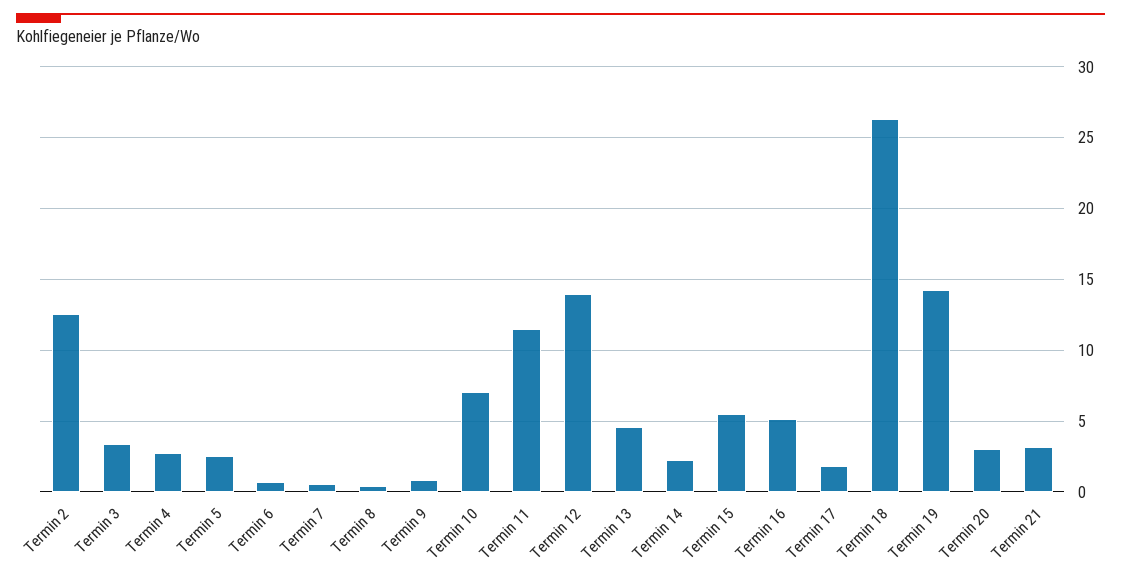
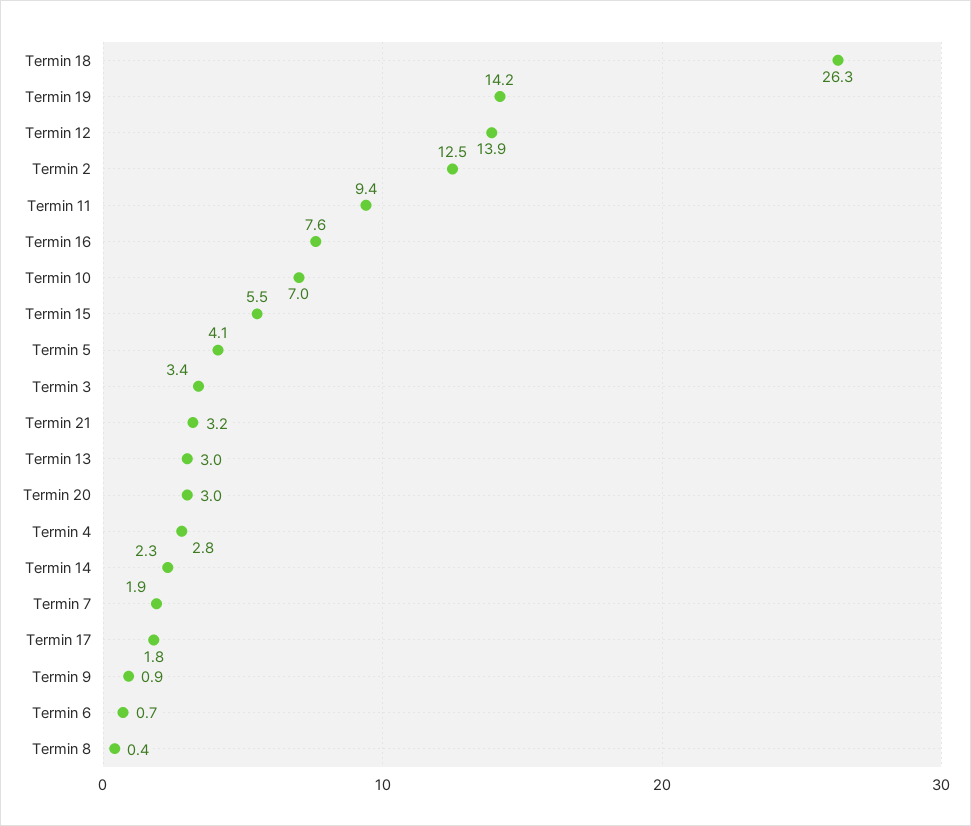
  {
    "Termin 2": 12.5,
    "Termin 3": 3.4,
    "Termin 4": 2.8,
-   "Termin 5": 2.5,
+   "Termin 5": 4.1,
    "Termin 6": 0.7,
-   "Termin 7": 0.5,
+   "Termin 7": 1.9,
    "Termin 8": 0.4,
    "Termin 9": 0.9,
    "Termin 10": 7,
-   "Termin 11": 11.5,
+   "Termin 11": 9.4,
    "Termin 12": 13.9,
-   "Termin 13": 4.5,
+   "Termin 13": 3,
    "Termin 14": 2.3,
    "Termin 15": 5.5,
-   "Termin 16": 5,
+   "Termin 16": 7.6,
    "Termin 17": 1.8,
    "Termin 18": 26.3,
    "Termin 19": 14.2,
    "Termin 20": 3,
    "Termin 21": 3.2
  }

